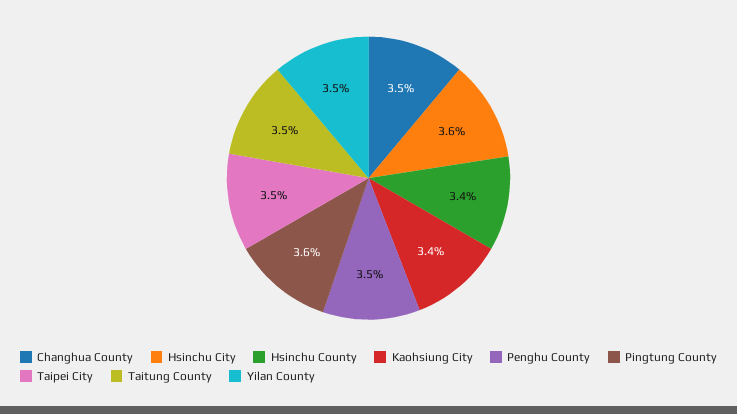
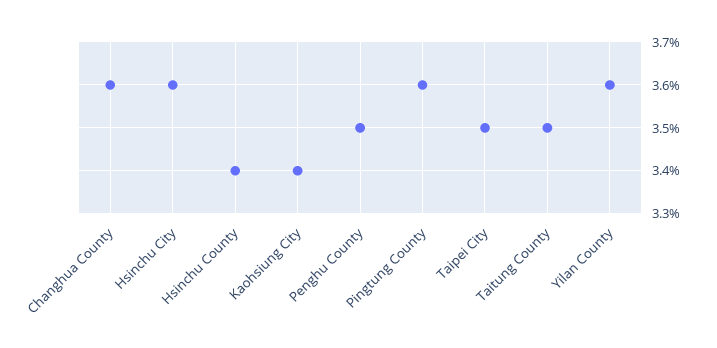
  {
-   "Changhua County": 3.5,
+   "Changhua County": 3.6,
    "Hsinchu City": 3.6,
    "Hsinchu County": 3.4,
    "Kaohsiung City": 3.4,
    "Penghu County": 3.5,
    "Pingtung County": 3.6,
    "Taipei City": 3.5,
    "Taitung County": 3.5,
-   "Yilan County": 3.5
+   "Yilan County": 3.6
  }

